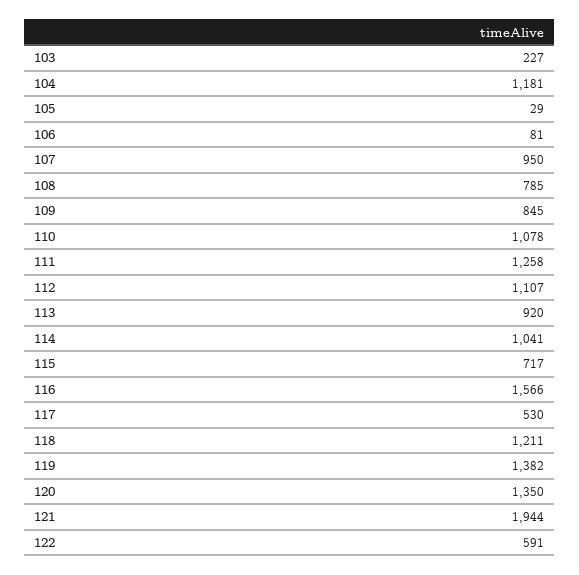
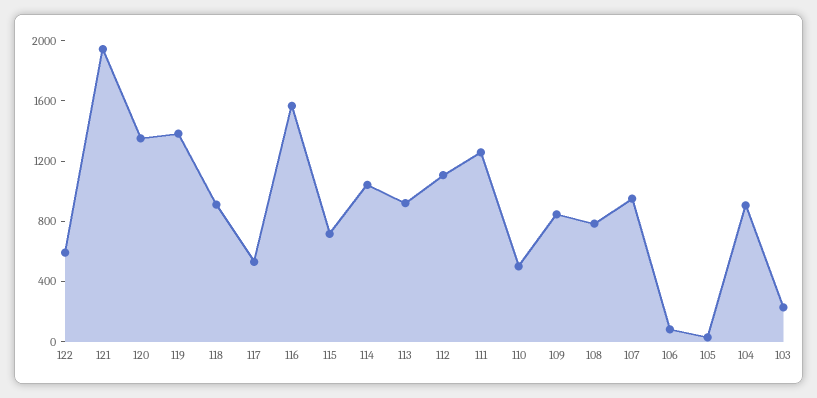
  {
    "103": 227,
-   "104": 1181,
+   "104": 900,
    "105": 29,
    "106": 81,
    "107": 950,
    "108": 785,
    "109": 845,
-   "110": 1078,
+   "110": 500,
    "111": 1258,
    "112": 1107,
    "113": 920,
    "114": 1041,
    "115": 717,
    "116": 1566,
    "117": 530,
-   "118": 1211,
+   "118": 900,
    "119": 1382,
    "120": 1350,
    "121": 1944,
    "122": 591
  }

